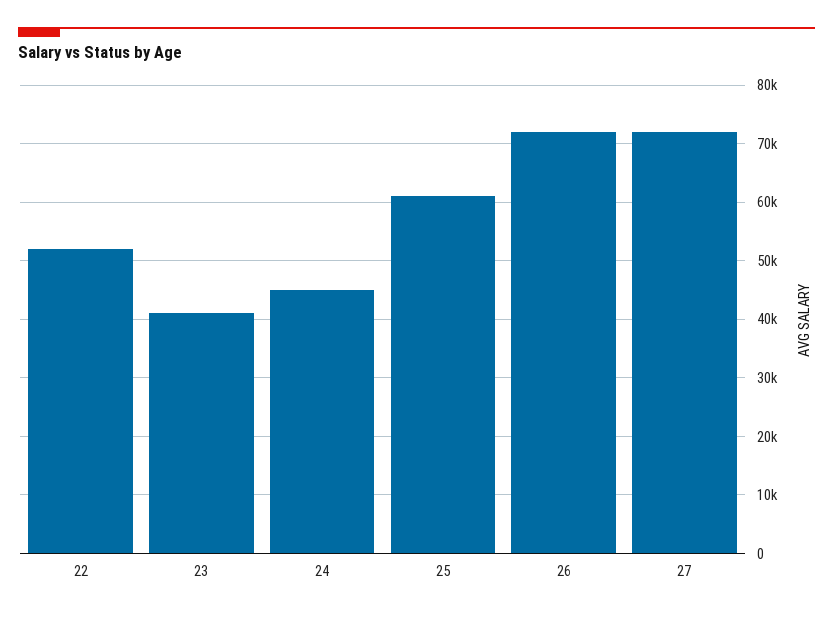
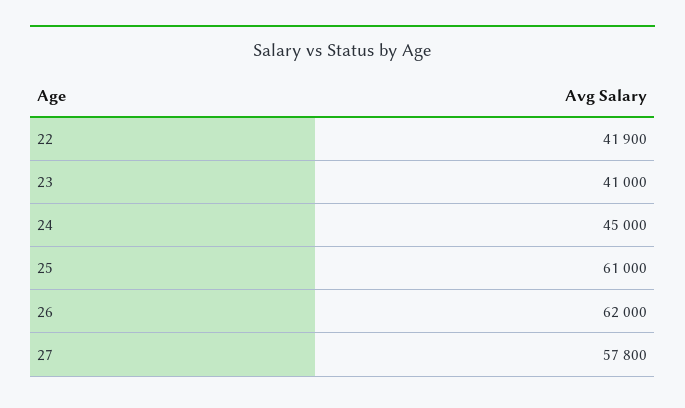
  {
-   "22": 52000,
+   "22": 41900,
    "23": 41000,
    "24": 45000,
    "25": 61000,
-   "26": 72000,
+   "26": 62000,
-   "27": 72000
+   "27": 57800
  }

